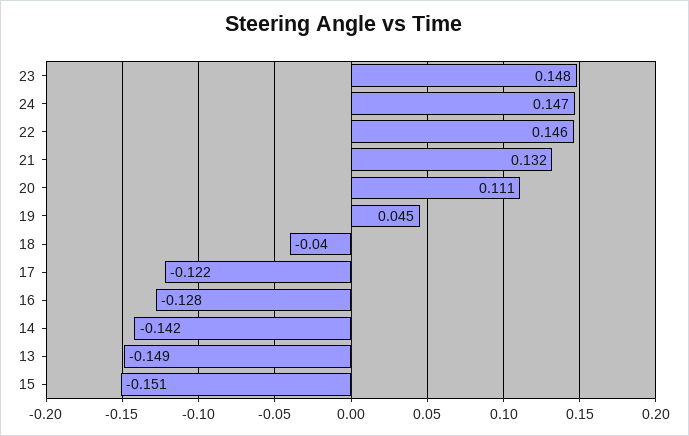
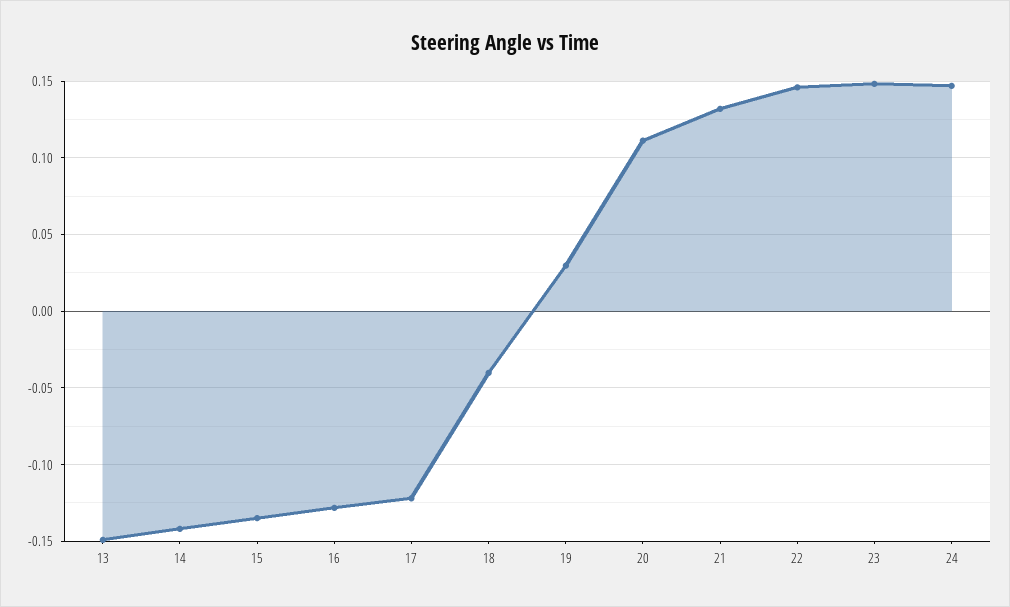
  {
    "23": 0.148,
    "24": 0.147,
    "22": 0.146,
    "21": 0.132,
    "20": 0.111,
-   "19": 0.045,
+   "19": 0.03,
    "18": -0.04,
    "17": -0.122,
    "16": -0.128,
    "14": -0.142,
    "13": -0.149,
-   "15": -0.151
+   "15": -0.135
  }

